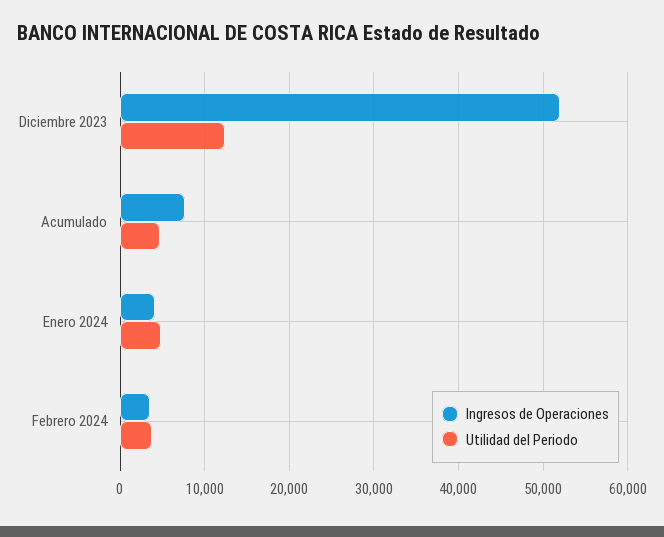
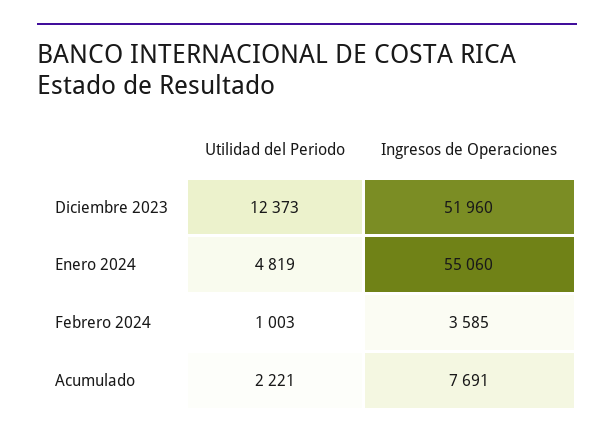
  {
    "Ingresos de Operaciones": {
      "Diciembre 2023": 51960,
      "Acumulado": 7691,
-     "Enero 2024": 4000,
+     "Enero 2024": 55060,
      "Febrero 2024": 3585
    },
    "Utilidad del Periodo": {
      "Diciembre 2023": 12373,
-     "Acumulado": 5000,
+     "Acumulado": 2221,
      "Enero 2024": 4819,
-     "Febrero 2024": 4000
+     "Febrero 2024": 1003
    }
  }

